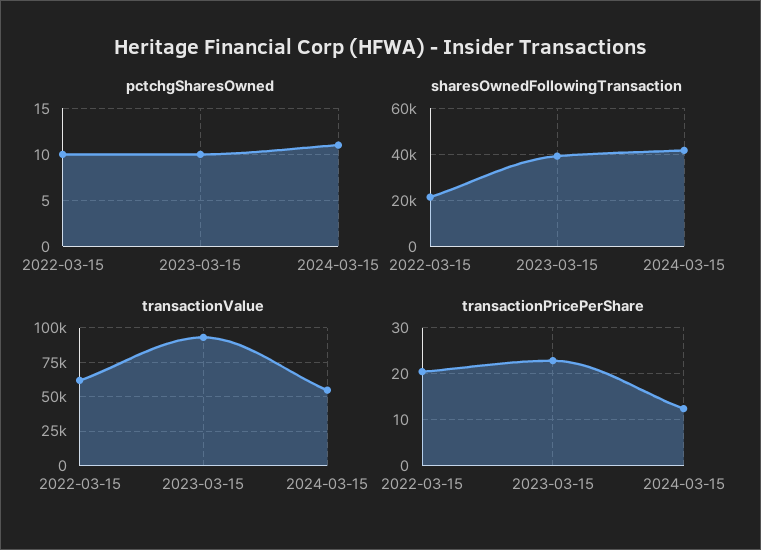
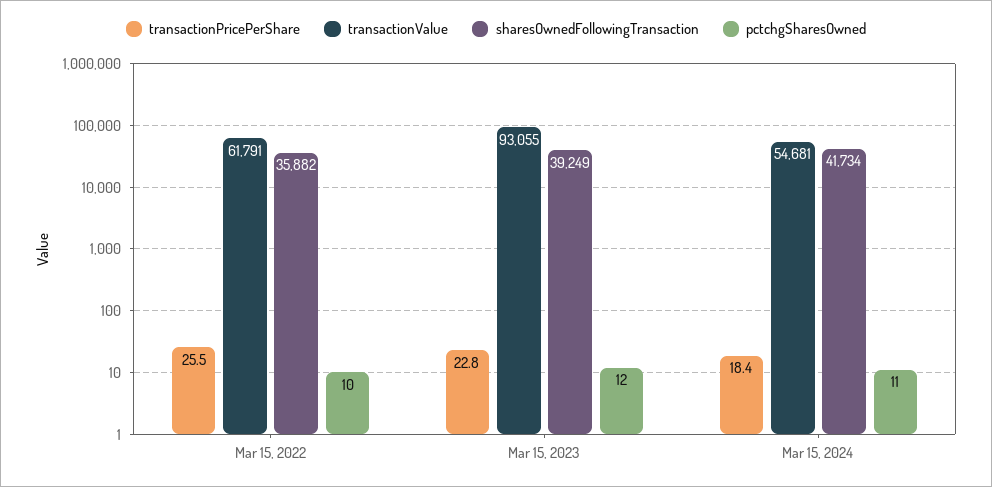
  {
    "pctchgSharesOwned": {
      "2022-03-15": 10,
-     "2023-03-15": 10,
+     "2023-03-15": 12,
      "2024-03-15": 11
    },
    "sharesOwnedFollowingTransaction": {
-     "2022-03-15": 20000,
+     "2022-03-15": 35882,
      "2023-03-15": 39249,
      "2024-03-15": 41734
    },
    "transactionValue": {
      "2022-03-15": 61791,
      "2023-03-15": 93055,
      "2024-03-15": 54681
    },
    "transactionPricePerShare": {
-     "2022-03-15": 20,
+     "2022-03-15": 25.5,
      "2023-03-15": 22.8,
-     "2024-03-15": 12
+     "2024-03-15": 18.4
    }
  }

